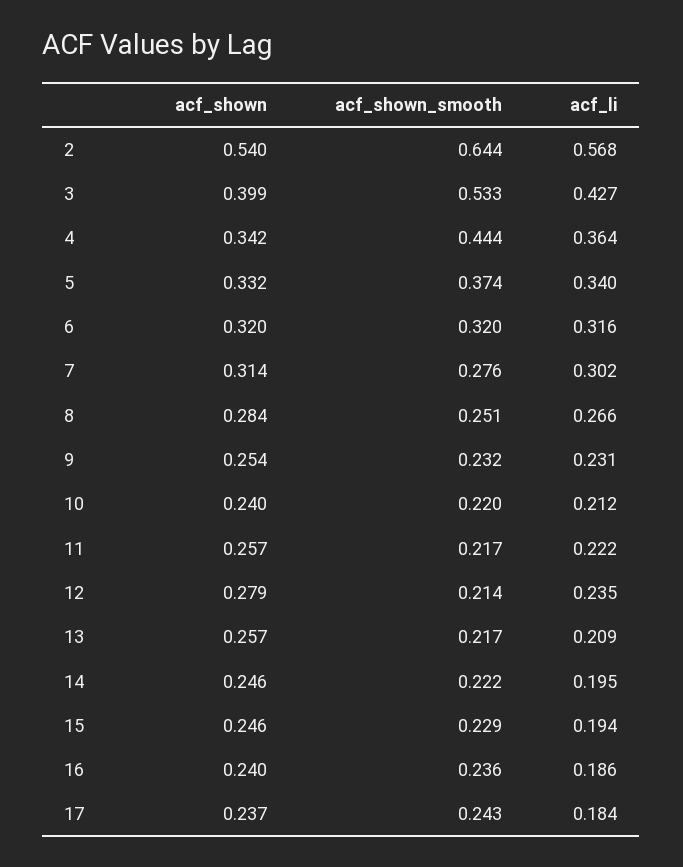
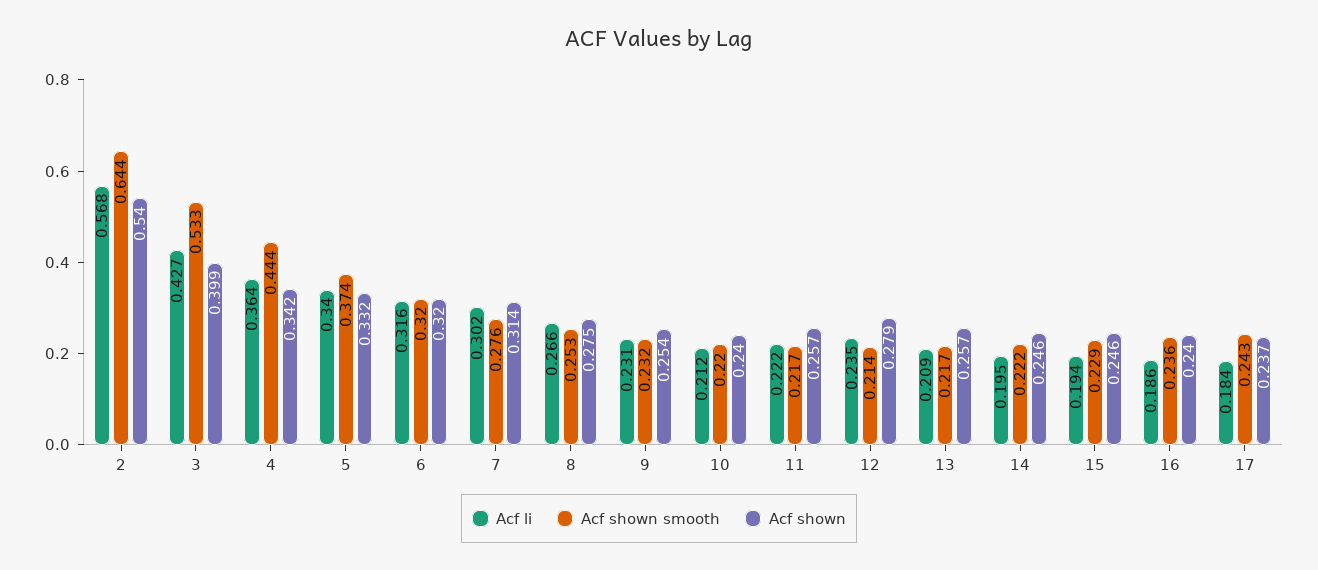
  {
    "acf_shown": {
      "2": 0.54,
      "3": 0.399,
      "4": 0.342,
      "5": 0.332,
      "6": 0.32,
      "7": 0.314,
-     "8": 0.284,
+     "8": 0.275,
      "9": 0.254,
      "10": 0.24,
      "11": 0.257,
      "12": 0.279,
      "13": 0.257,
      "14": 0.246,
      "15": 0.246,
      "16": 0.24,
      "17": 0.237
    },
    "acf_shown_smooth": {
      "2": 0.644,
      "3": 0.533,
      "4": 0.444,
      "5": 0.374,
      "6": 0.32,
      "7": 0.276,
-     "8": 0.251,
+     "8": 0.253,
      "9": 0.232,
      "10": 0.22,
      "11": 0.217,
      "12": 0.214,
      "13": 0.217,
      "14": 0.222,
      "15": 0.229,
      "16": 0.236,
      "17": 0.243
    },
    "acf_li": {
      "2": 0.568,
      "3": 0.427,
      "4": 0.364,
      "5": 0.34,
      "6": 0.316,
      "7": 0.302,
      "8": 0.266,
      "9": 0.231,
      "10": 0.212,
      "11": 0.222,
      "12": 0.235,
      "13": 0.209,
      "14": 0.195,
      "15": 0.194,
      "16": 0.186,
      "17": 0.184
    }
  }

